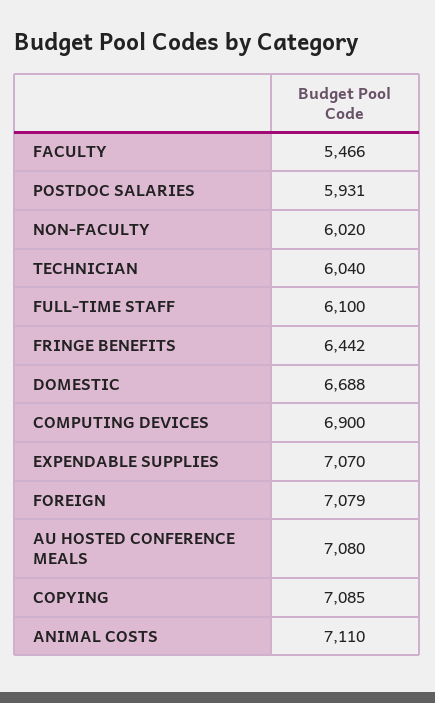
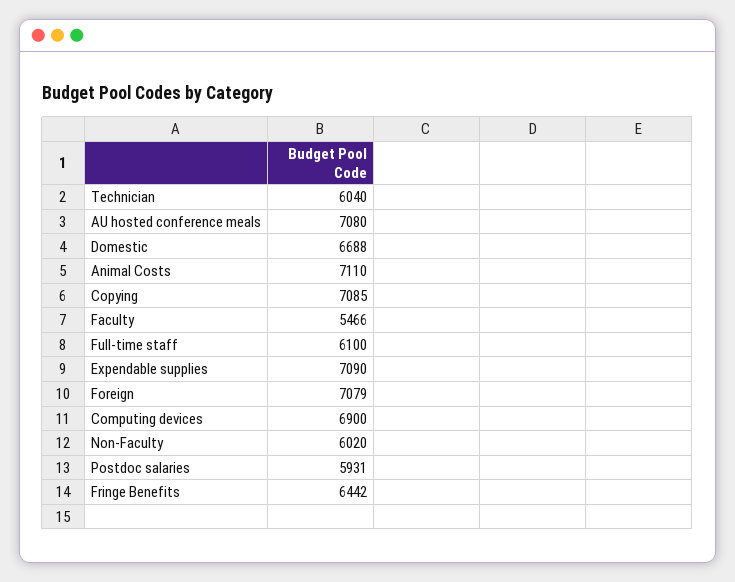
  {
    "FACULTY": 5466,
    "POSTDOC SALARIES": 5931,
    "NON-FACULTY": 6020,
    "TECHNICIAN": 6040,
    "FULL-TIME STAFF": 6100,
    "FRINGE BENEFITS": 6442,
    "DOMESTIC": 6688,
    "COMPUTING DEVICES": 6900,
-   "EXPENDABLE SUPPLIES": 7070,
+   "EXPENDABLE SUPPLIES": 7090,
    "FOREIGN": 7079,
    "AU HOSTED CONFERENCE MEALS": 7080,
    "COPYING": 7085,
    "ANIMAL COSTS": 7110
  }

